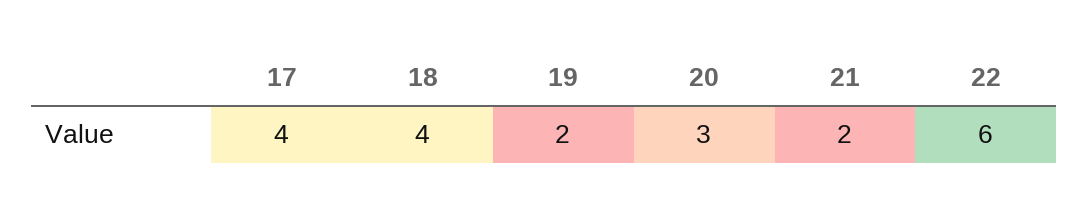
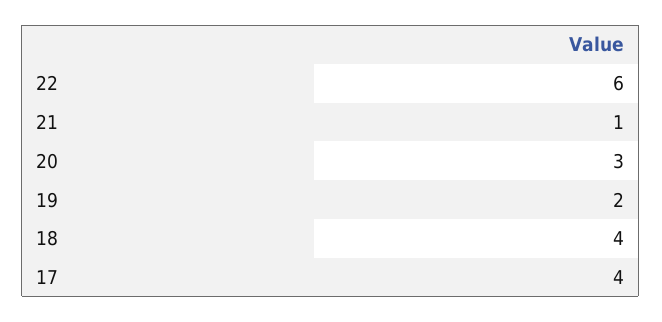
  {
    "17": 4,
    "18": 4,
    "19": 2,
    "20": 3,
-   "21": 2,
+   "21": 1,
    "22": 6
  }

